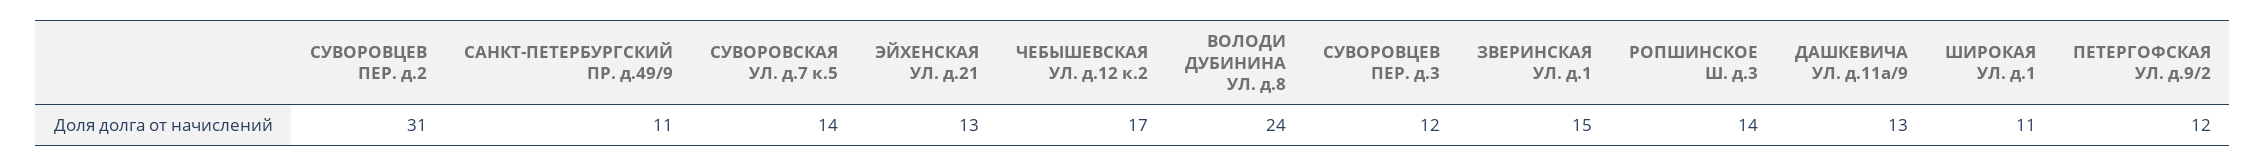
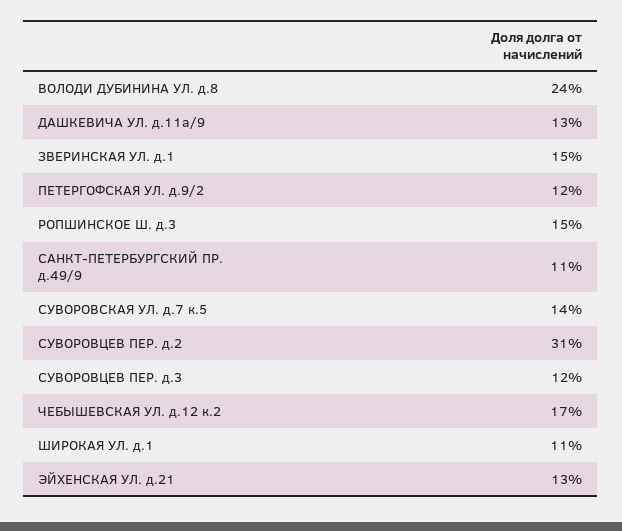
  {
    "СУВОРОВЦЕВ ПЕР. д.2": 31,
    "САНКТ-ПЕТЕРБУРГСКИЙ ПР. д.49/9": 11,
    "СУВОРОВСКАЯ УЛ. д.7 к.5": 14,
    "ЭЙХЕНСКАЯ УЛ. д.21": 13,
    "ЧЕБЫШЕВСКАЯ УЛ. д.12 к.2": 17,
    "ВОЛОДИ ДУБИНИНА УЛ. д.8": 24,
    "СУВОРОВЦЕВ ПЕР. д.3": 12,
    "ЗВЕРИНСКАЯ УЛ. д.1": 15,
-   "РОПШИНСКОЕ Ш. д.3": 14,
+   "РОПШИНСКОЕ Ш. д.3": 15,
    "ДАШКЕВИЧА УЛ. д.11а/9": 13,
    "ШИРОКАЯ УЛ. д.1": 11,
    "ПЕТЕРГОФСКАЯ УЛ. д.9/2": 12
  }

